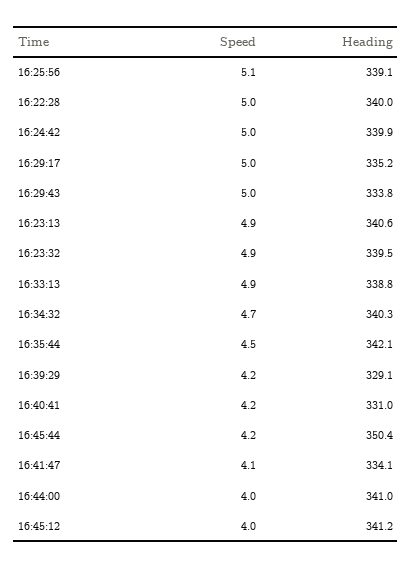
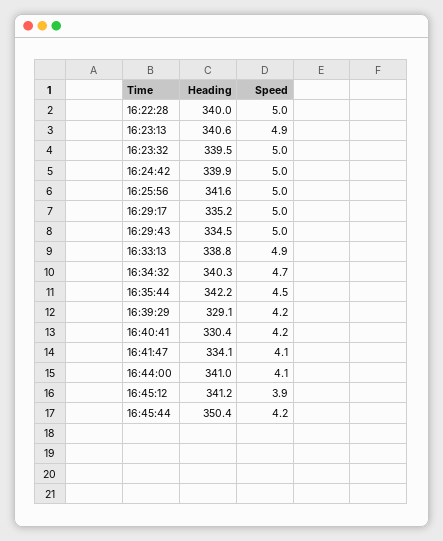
  {
    "Speed": {
-     "16:25:56": 5.1,
+     "16:25:56": 5,
      "16:22:28": 5,
      "16:24:42": 5,
      "16:29:17": 5,
      "16:29:43": 5,
      "16:23:13": 4.9,
-     "16:23:32": 4.9,
+     "16:23:32": 5,
      "16:33:13": 4.9,
      "16:34:32": 4.7,
      "16:35:44": 4.5,
      "16:39:29": 4.2,
      "16:40:41": 4.2,
      "16:45:44": 4.2,
      "16:41:47": 4.1,
-     "16:44:00": 4,
+     "16:44:00": 4.1,
-     "16:45:12": 4
+     "16:45:12": 3.9
    },
    "Heading": {
-     "16:25:56": 339.1,
+     "16:25:56": 341.6,
      "16:22:28": 340,
      "16:24:42": 339.9,
      "16:29:17": 335.2,
-     "16:29:43": 333.8,
+     "16:29:43": 334.5,
      "16:23:13": 340.6,
      "16:23:32": 339.5,
      "16:33:13": 338.8,
      "16:34:32": 340.3,
-     "16:35:44": 342.1,
+     "16:35:44": 342.2,
      "16:39:29": 329.1,
-     "16:40:41": 331,
+     "16:40:41": 330.4,
      "16:45:44": 350.4,
      "16:41:47": 334.1,
      "16:44:00": 341,
      "16:45:12": 341.2
    }
  }

